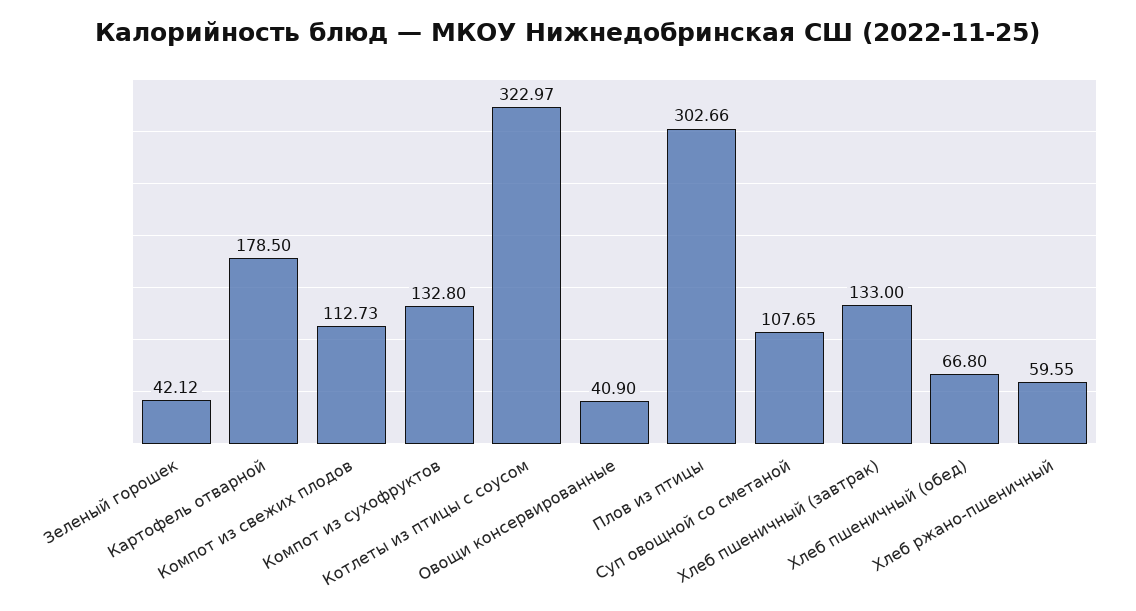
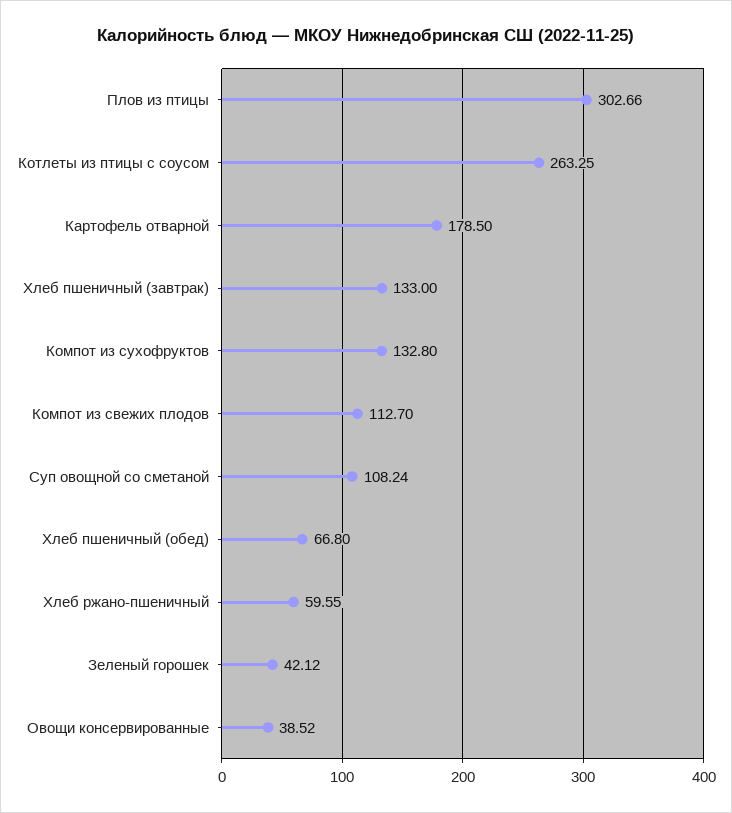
  {
    "Зеленый горошек": 42.12,
    "Картофель отварной": 178.5,
-   "Компот из свежих плодов": 112.73,
+   "Компот из свежих плодов": 112.7,
    "Компот из сухофруктов": 132.8,
-   "Котлеты из птицы с соусом": 322.97,
+   "Котлеты из птицы с соусом": 263.25,
-   "Овощи консервированные": 40.9,
+   "Овощи консервированные": 38.52,
    "Плов из птицы": 302.66,
-   "Суп овощной со сметаной": 107.65,
+   "Суп овощной со сметаной": 108.24,
    "Хлеб пшеничный (завтрак)": 133,
    "Хлеб пшеничный (обед)": 66.8,
    "Хлеб ржано-пшеничный": 59.55
  }

